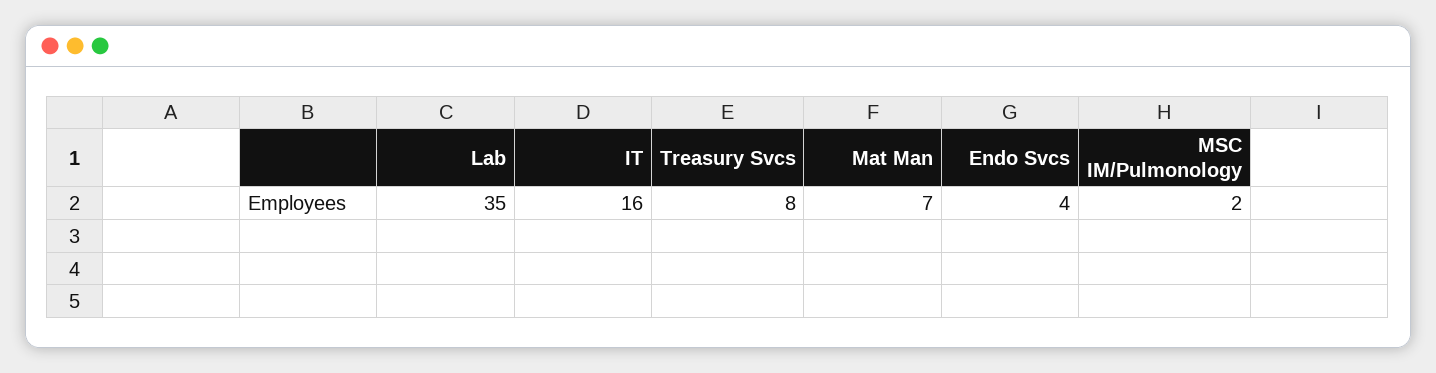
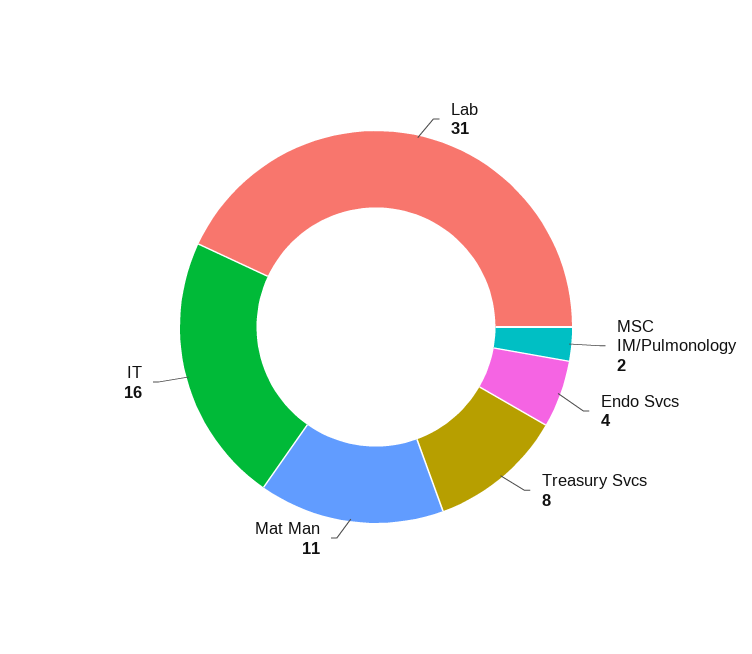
  {
-   "Lab": 35,
+   "Lab": 31,
    "IT": 16,
    "Treasury Svcs": 8,
-   "Mat Man": 7,
+   "Mat Man": 11,
    "Endo Svcs": 4,
    "MSC IM/Pulmonology": 2
  }

